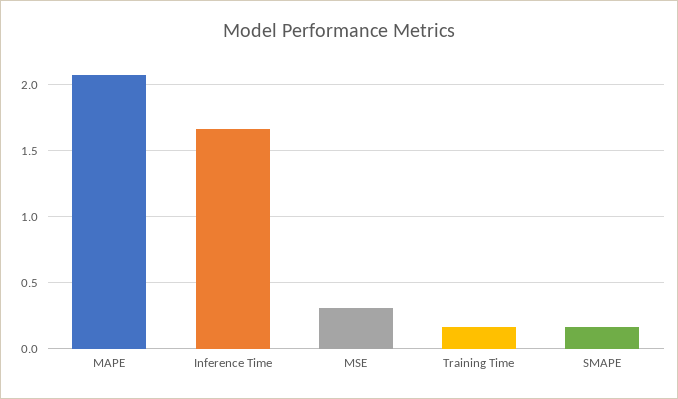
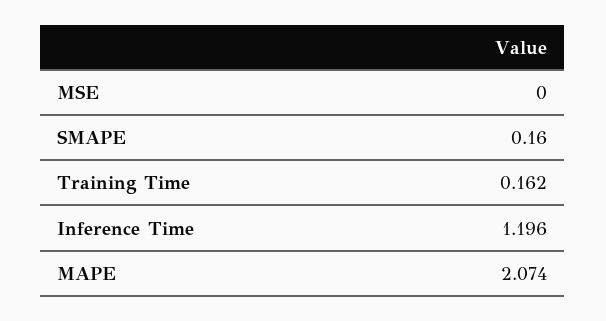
  {
    "MAPE": 2.074,
-   "Inference Time": 1.65,
+   "Inference Time": 1.196,
-   "MSE": 0.3,
+   "MSE": 0,
    "Training Time": 0.162,
    "SMAPE": 0.16
  }

